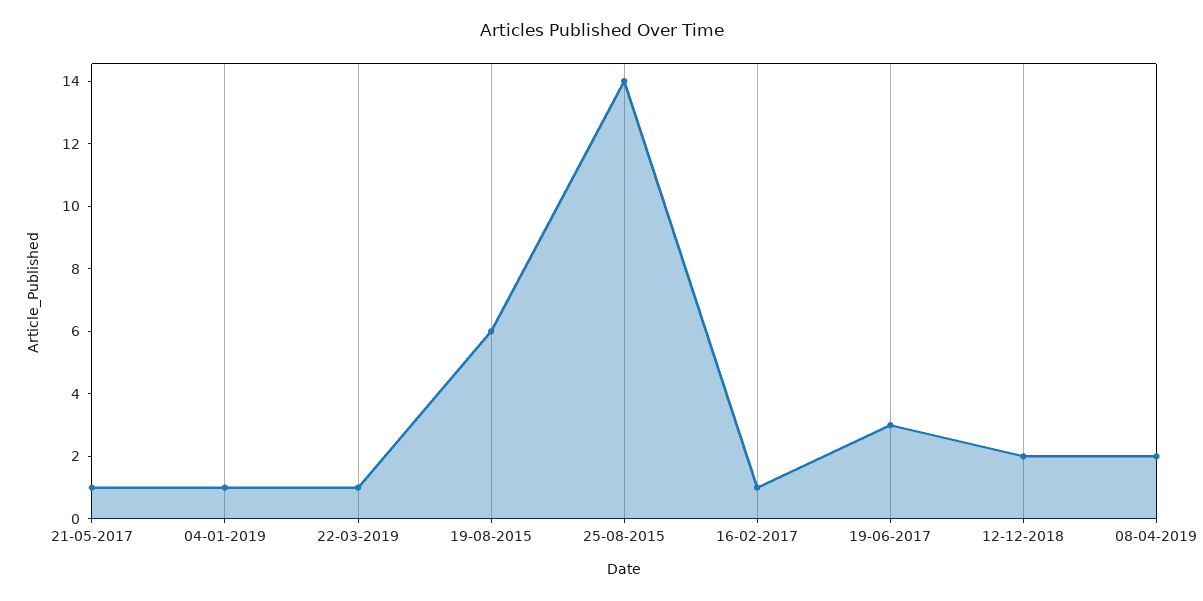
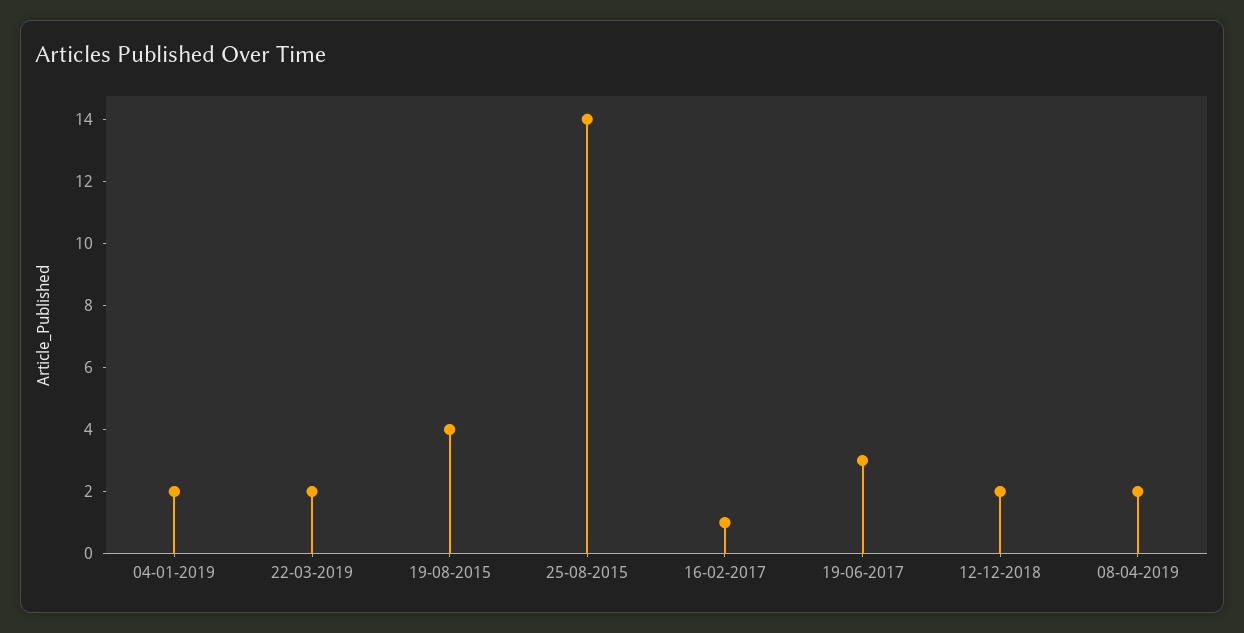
  {
-   "21-05-2017": 1,
-   "04-01-2019": 1,
+   "04-01-2019": 2,
-   "22-03-2019": 1,
+   "22-03-2019": 2,
-   "19-08-2015": 6,
+   "19-08-2015": 4,
    "25-08-2015": 14,
    "16-02-2017": 1,
    "19-06-2017": 3,
    "12-12-2018": 2,
    "08-04-2019": 2
  }

